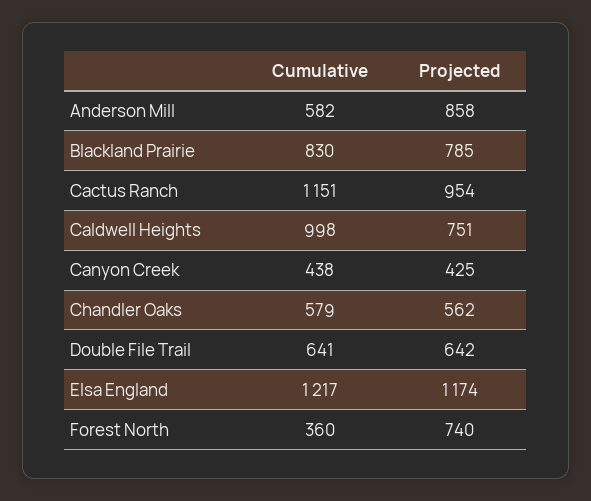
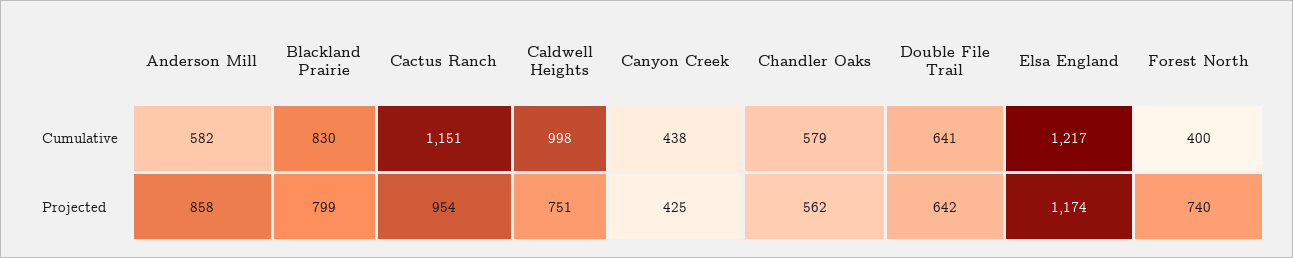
  {
    "Cumulative": {
      "Anderson Mill": 582,
      "Blackland Prairie": 830,
      "Cactus Ranch": 1151,
      "Caldwell Heights": 998,
      "Canyon Creek": 438,
      "Chandler Oaks": 579,
      "Double File Trail": 641,
      "Elsa England": 1217,
-     "Forest North": 360
+     "Forest North": 400
    },
    "Projected": {
      "Anderson Mill": 858,
-     "Blackland Prairie": 785,
+     "Blackland Prairie": 799,
      "Cactus Ranch": 954,
      "Caldwell Heights": 751,
      "Canyon Creek": 425,
      "Chandler Oaks": 562,
      "Double File Trail": 642,
      "Elsa England": 1174,
      "Forest North": 740
    }
  }

